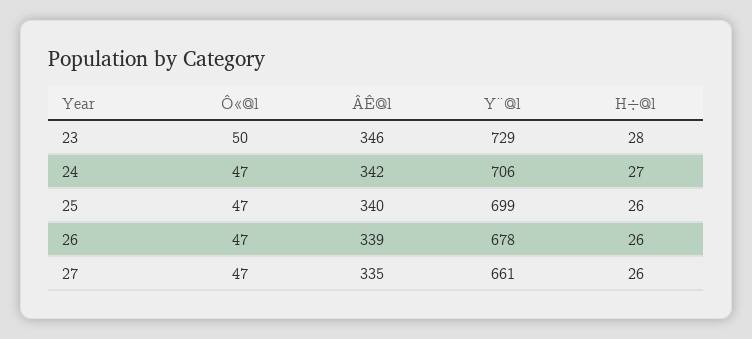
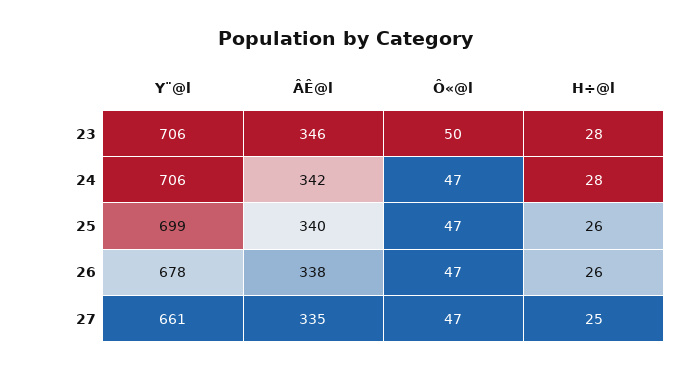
  {
    "Ô«@l": {
      "23": 50,
      "24": 47,
      "25": 47,
      "26": 47,
      "27": 47
    },
    "ÂÊ@l": {
      "23": 346,
      "24": 342,
      "25": 340,
-     "26": 339,
+     "26": 338,
      "27": 335
    },
    "Y¨@l": {
-     "23": 729,
+     "23": 706,
      "24": 706,
      "25": 699,
      "26": 678,
      "27": 661
    },
    "H÷@l": {
      "23": 28,
-     "24": 27,
+     "24": 28,
      "25": 26,
      "26": 26,
-     "27": 26
+     "27": 25
    }
  }

